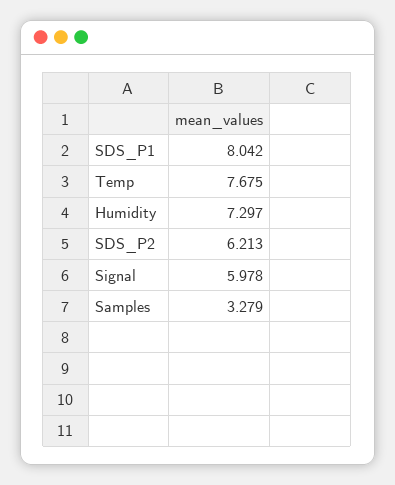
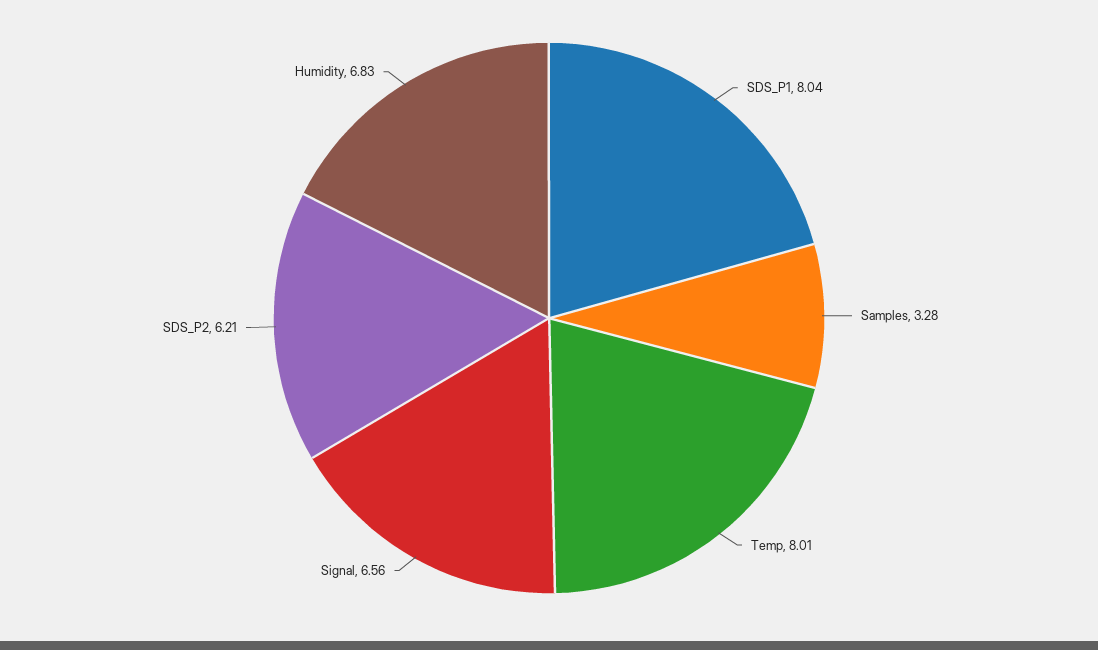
  {
    "SDS_P1": 8.042,
-   "Temp": 7.675,
+   "Temp": 8.01,
-   "Humidity": 7.297,
+   "Humidity": 6.83,
    "SDS_P2": 6.213,
-   "Signal": 5.978,
+   "Signal": 6.56,
    "Samples": 3.279
  }

